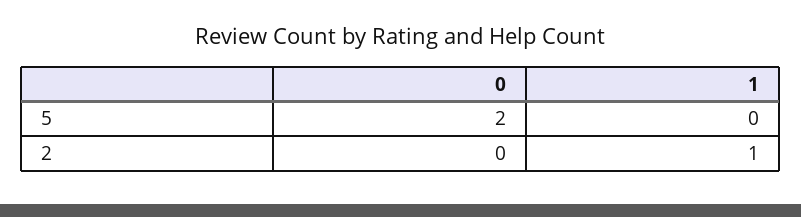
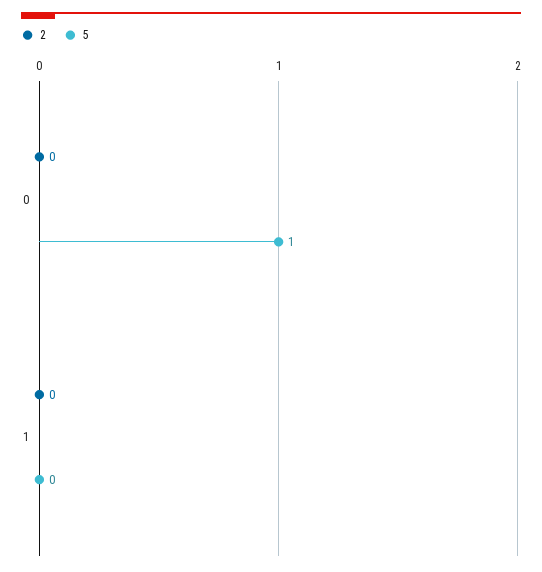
  {
    "5": {
-     "0": 2,
+     "0": 1,
      "1": 0
    },
    "2": {
      "0": 0,
-     "1": 1
+     "1": 0
    }
  }

